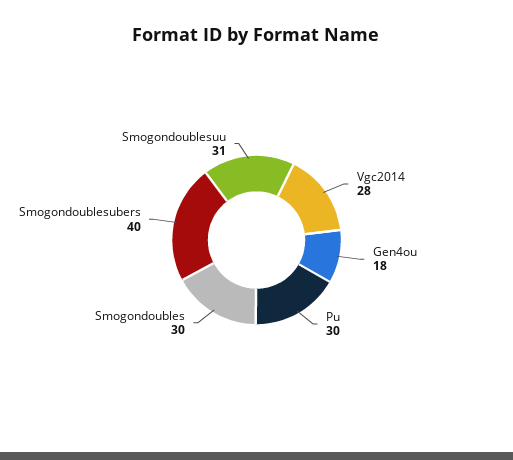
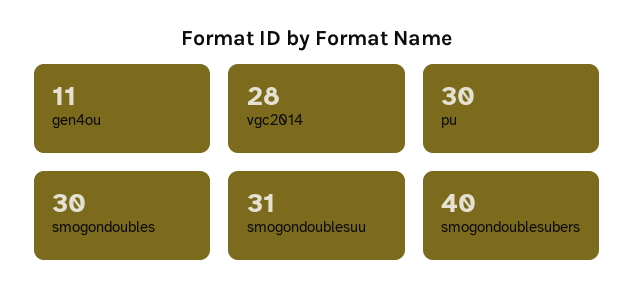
  {
    "Vgc2014": 28,
-   "Gen4ou": 18,
+   "Gen4ou": 11,
    "Pu": 30,
    "Smogondoubles": 30,
    "Smogondoublesubers": 40,
    "Smogondoublesuu": 31
  }

